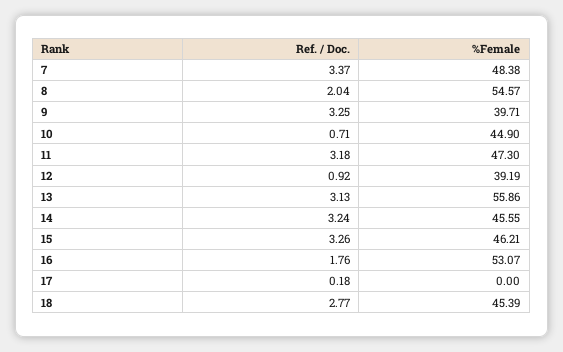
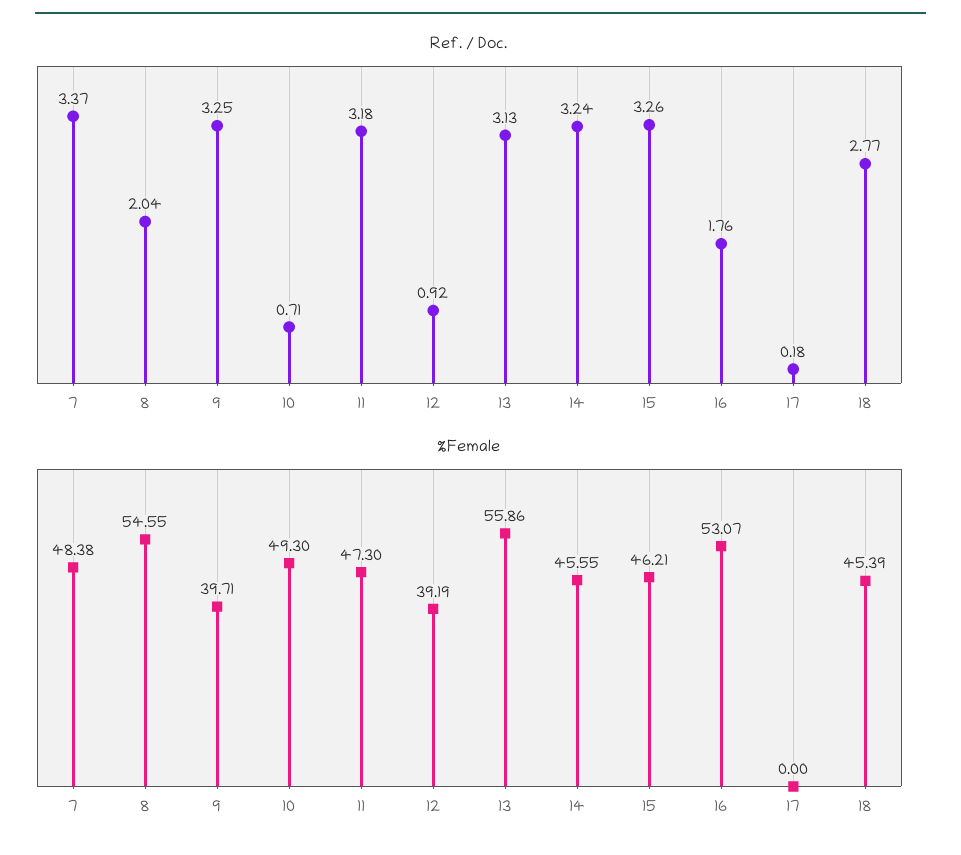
  {
    "Ref. / Doc.": {
      "7": 3.37,
      "8": 2.04,
      "9": 3.25,
      "10": 0.71,
      "11": 3.18,
      "12": 0.92,
      "13": 3.13,
      "14": 3.24,
      "15": 3.26,
      "16": 1.76,
      "17": 0.18,
      "18": 2.77
    },
    "%Female": {
      "7": 48.38,
-     "8": 54.57,
+     "8": 54.55,
      "9": 39.71,
-     "10": 44.9,
+     "10": 49.3,
      "11": 47.3,
      "12": 39.19,
      "13": 55.86,
      "14": 45.55,
      "15": 46.21,
      "16": 53.07,
      "17": 0,
      "18": 45.39
    }
  }

